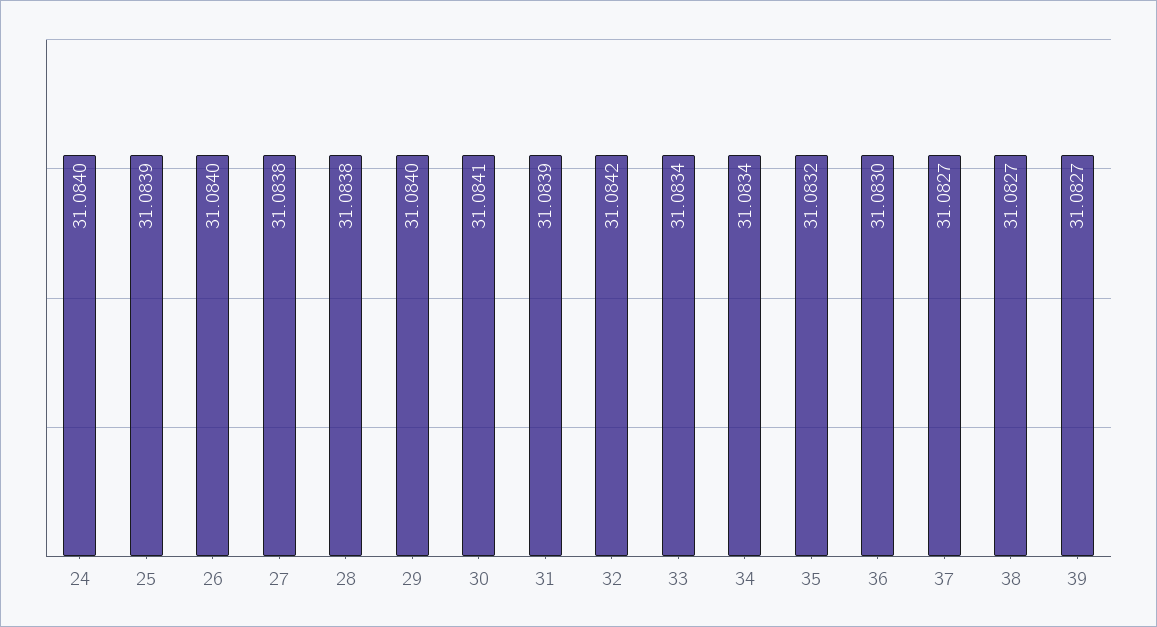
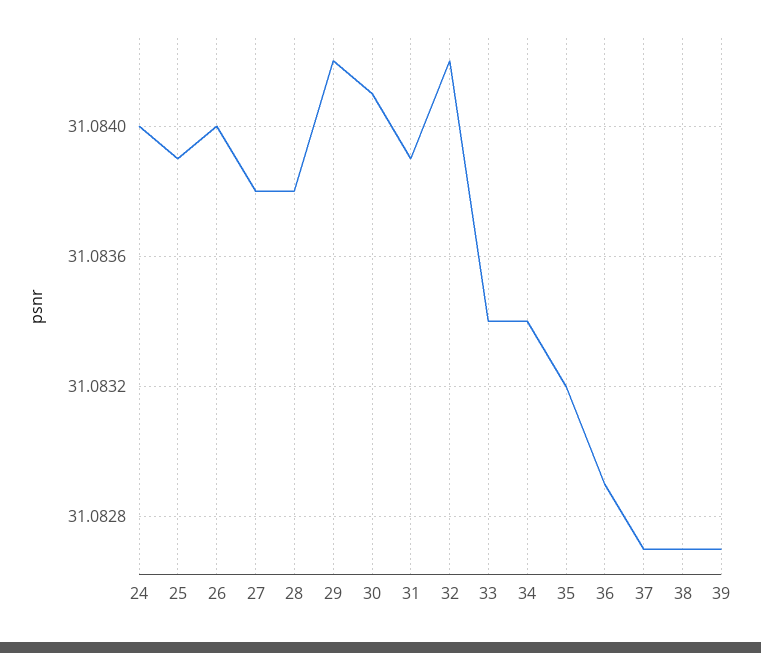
  {
    "24": 31.084,
    "25": 31.0839,
    "26": 31.084,
    "27": 31.0838,
    "28": 31.0838,
-   "29": 31.084,
+   "29": 31.0842,
    "30": 31.0841,
    "31": 31.0839,
    "32": 31.0842,
    "33": 31.0834,
    "34": 31.0834,
    "35": 31.0832,
-   "36": 31.083,
+   "36": 31.0829,
    "37": 31.0827,
    "38": 31.0827,
    "39": 31.0827
  }

